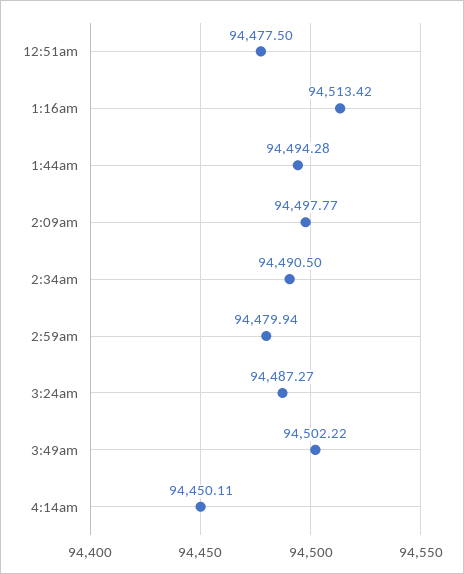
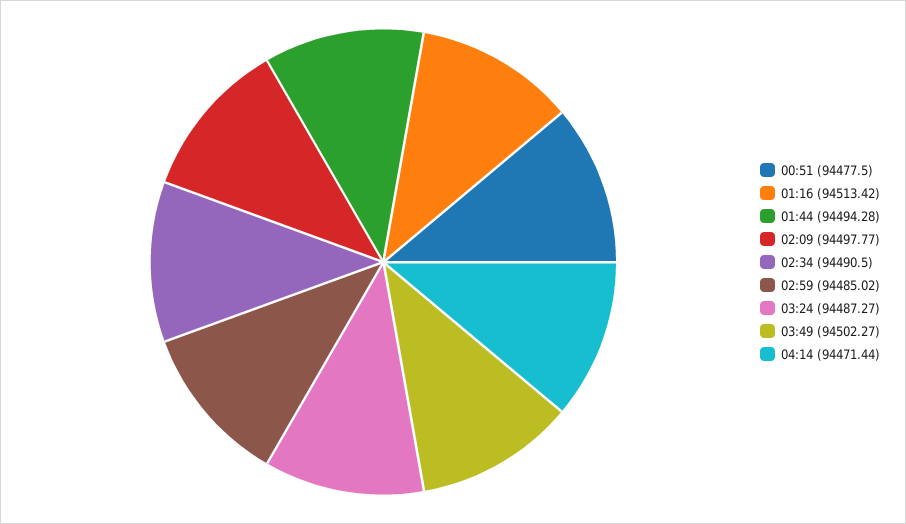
  {
    "12:51am": 94477.5,
    "1:16am": 94513.42,
    "1:44am": 94494.28,
    "2:09am": 94497.77,
    "2:34am": 94490.5,
-   "2:59am": 94479.94,
+   "2:59am": 94485.02,
    "3:24am": 94487.27,
-   "3:49am": 94502.22,
+   "3:49am": 94502.27,
-   "4:14am": 94450.11
+   "4:14am": 94471.44
  }

